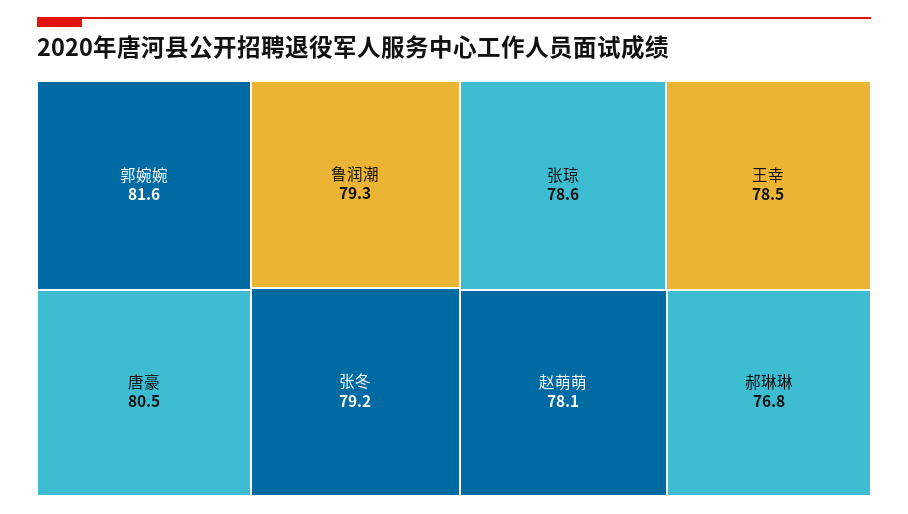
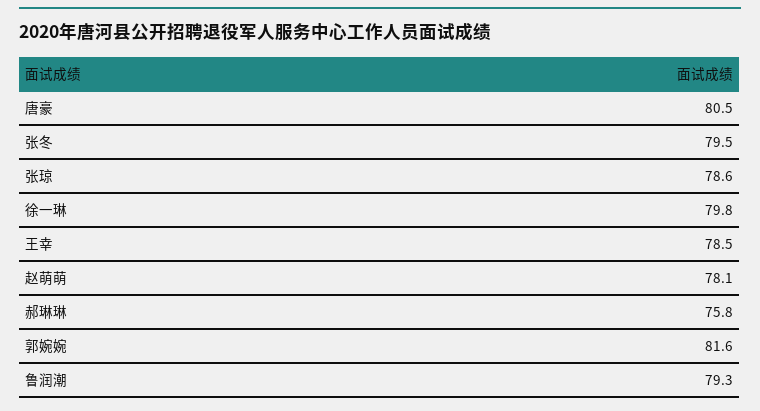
  {
    "郭婉婉": 81.6,
    "唐豪": 80.5,
    "鲁润潮": 79.3,
-   "张冬": 79.2,
+   "张冬": 79.5,
    "张琼": 78.6,
    "王幸": 78.5,
    "赵萌萌": 78.1,
-   "郝琳琳": 76.8
+   "郝琳琳": 75.8,
+   "徐一琳": 79.8
  }

